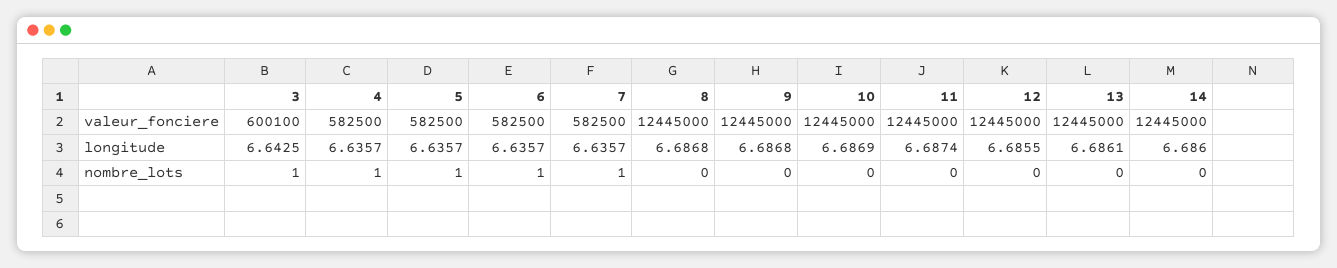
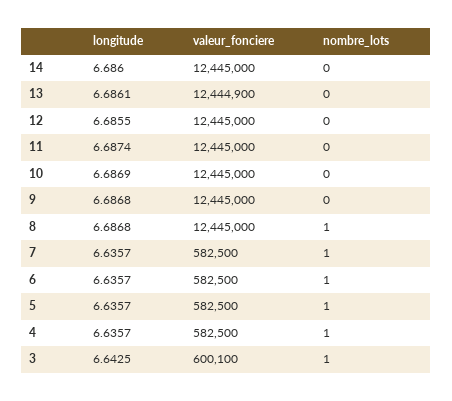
  {
    "3": {
      "valeur_fonciere": 600100,
      "longitude": 6.6425,
      "nombre_lots": 1
    },
    "4": {
      "valeur_fonciere": 582500,
      "longitude": 6.6357,
      "nombre_lots": 1
    },
    "5": {
      "valeur_fonciere": 582500,
      "longitude": 6.6357,
      "nombre_lots": 1
    },
    "6": {
      "valeur_fonciere": 582500,
      "longitude": 6.6357,
      "nombre_lots": 1
    },
    "7": {
      "valeur_fonciere": 582500,
      "longitude": 6.6357,
      "nombre_lots": 1
    },
    "8": {
      "valeur_fonciere": 12445000,
      "longitude": 6.6868,
-     "nombre_lots": 0
+     "nombre_lots": 1
    },
    "9": {
      "valeur_fonciere": 12445000,
      "longitude": 6.6868,
      "nombre_lots": 0
    },
    "10": {
      "valeur_fonciere": 12445000,
      "longitude": 6.6869,
      "nombre_lots": 0
    },
    "11": {
      "valeur_fonciere": 12445000,
      "longitude": 6.6874,
      "nombre_lots": 0
    },
    "12": {
      "valeur_fonciere": 12445000,
      "longitude": 6.6855,
      "nombre_lots": 0
    },
    "13": {
-     "valeur_fonciere": 12445000,
+     "valeur_fonciere": 12444900,
      "longitude": 6.6861,
      "nombre_lots": 0
    },
    "14": {
      "valeur_fonciere": 12445000,
      "longitude": 6.686,
      "nombre_lots": 0
    }
  }

